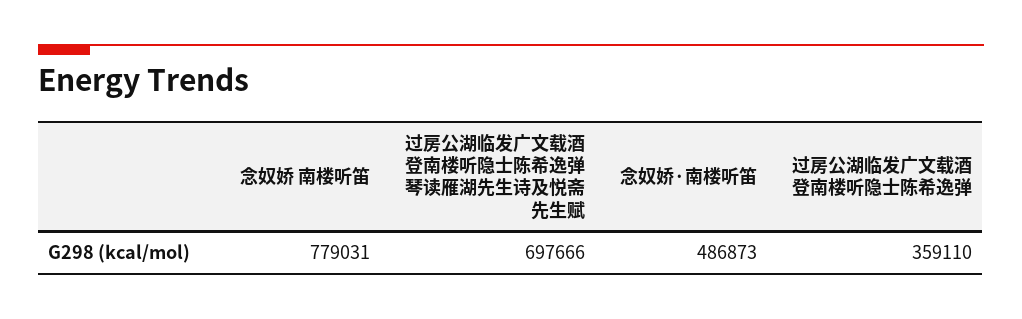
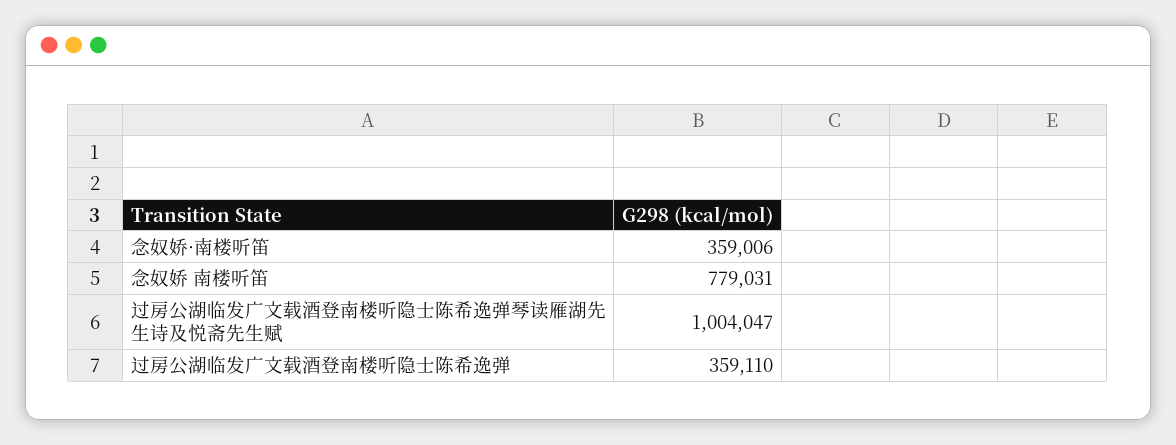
  {
    "念奴娇 南楼听笛": 779031,
-   "过房公湖临发广文载酒登南楼听隐士陈希逸弹琴读雁湖先生诗及悦斋先生赋": 697666,
+   "过房公湖临发广文载酒登南楼听隐士陈希逸弹琴读雁湖先生诗及悦斋先生赋": 1004047,
-   "念奴娇·南楼听笛": 486873,
+   "念奴娇·南楼听笛": 359006,
    "过房公湖临发广文载酒登南楼听隐士陈希逸弹": 359110
  }

